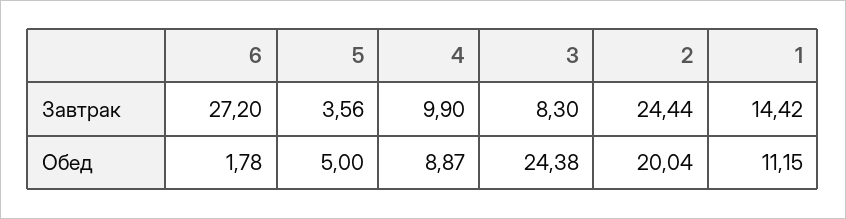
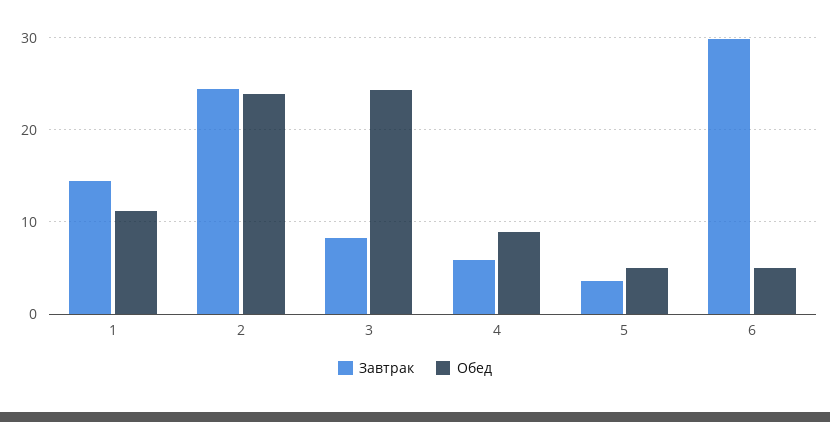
  {
    "Завтрак": {
-     "6": 27.2,
+     "6": 30,
      "5": 3.56,
-     "4": 9.9,
+     "4": 6,
      "3": 8.3,
      "2": 24.44,
      "1": 14.42
    },
    "Обед": {
-     "6": 1.78,
+     "6": 5,
      "5": 5,
      "4": 8.87,
      "3": 24.38,
-     "2": 20.04,
+     "2": 24,
      "1": 11.15
    }
  }

